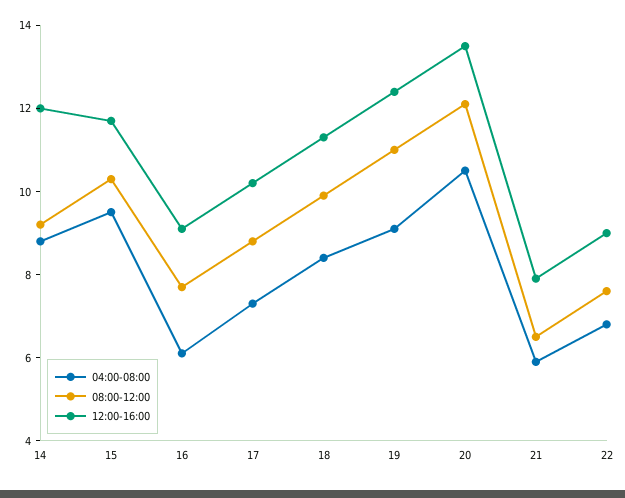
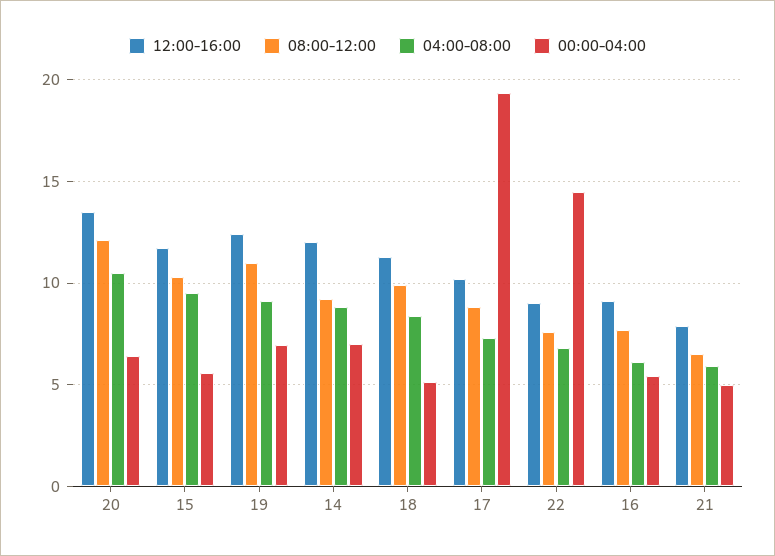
  {
    "04:00-08:00": {
      "14": 9,
      "15": 9.5,
      "16": 6,
      "17": 7.5,
      "18": 8.5,
      "19": 9,
      "20": 10.5,
      "21": 6,
      "22": 7
    },
    "08:00-12:00": {
      "14": 9,
      "15": 10.5,
      "16": 7.5,
      "17": 9,
      "18": 10,
      "19": 11,
      "20": 12,
      "21": 6.5,
      "22": 7.5
    },
    "12:00-16:00": {
      "14": 12,
      "15": 11.5,
      "16": 9,
      "17": 10,
      "18": 11.5,
      "19": 12.5,
      "20": 13.5,
      "21": 8,
      "22": 9
-   }
+   },
+   "00:00-04:00": {
+     "20": 6.5,
+     "15": 5.5,
+     "19": 7,
+     "14": 7,
+     "18": 5,
+     "17": 19.5,
+     "22": 14.5,
+     "16": 5.5,
+     "21": 5
+   }
  }

